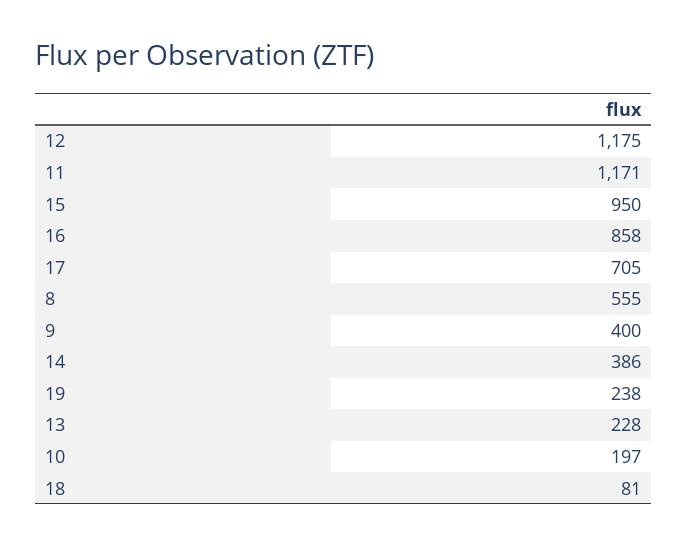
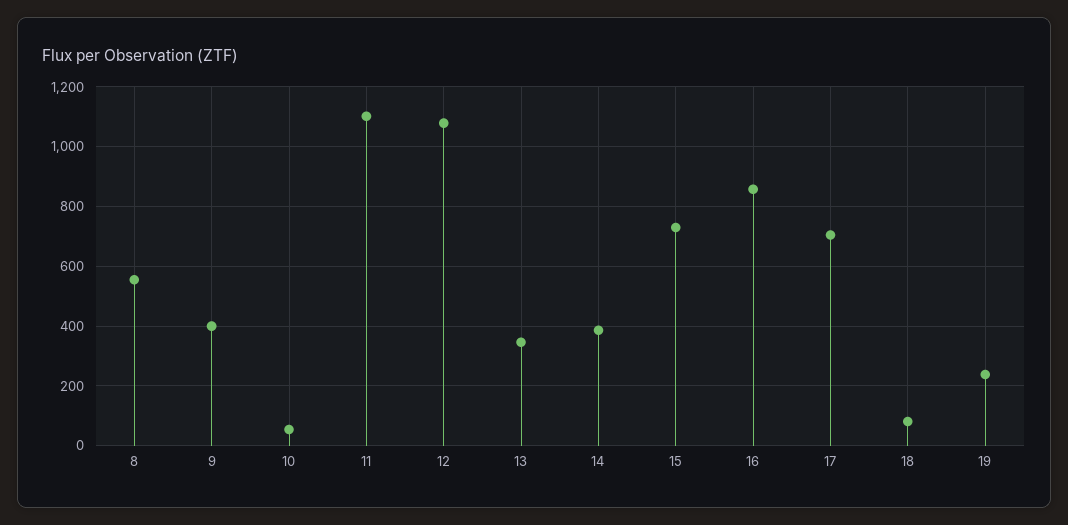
  {
-   "12": 1175,
+   "12": 1075,
-   "11": 1171,
+   "11": 1100,
-   "15": 950,
+   "15": 725,
    "16": 858,
    "17": 705,
    "8": 555,
    "9": 400,
    "14": 386,
    "19": 238,
-   "13": 228,
+   "13": 350,
-   "10": 197,
+   "10": 50,
    "18": 81
  }

